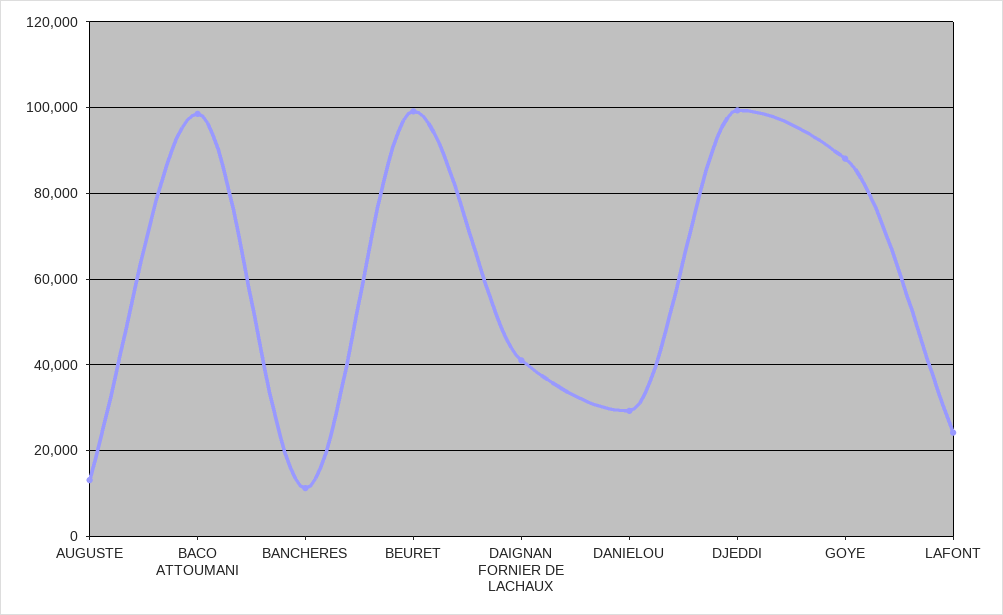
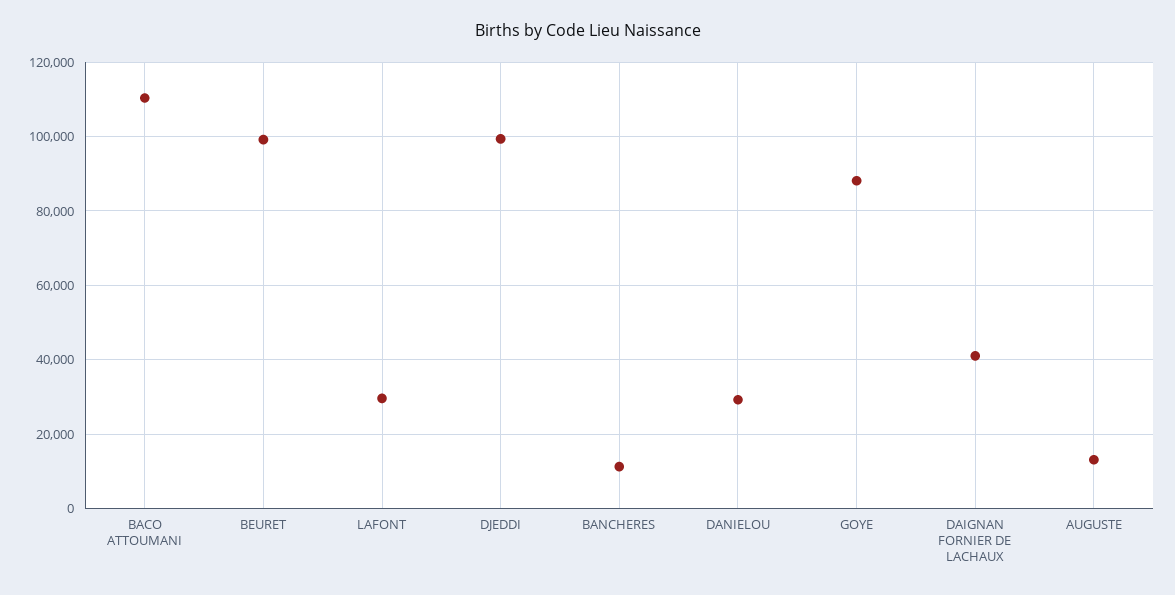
  {
    "AUGUSTE": 14000,
-   "BACO ATTOUMANI": 98000,
+   "BACO ATTOUMANI": 110000,
    "BANCHERES": 12000,
    "BEURET": 100000,
    "DAIGNAN FORNIER DE LACHAUX": 42000,
    "DANIELOU": 30000,
    "DJEDDI": 100000,
    "GOYE": 88000,
-   "LAFONT": 24000
+   "LAFONT": 30000
  }

